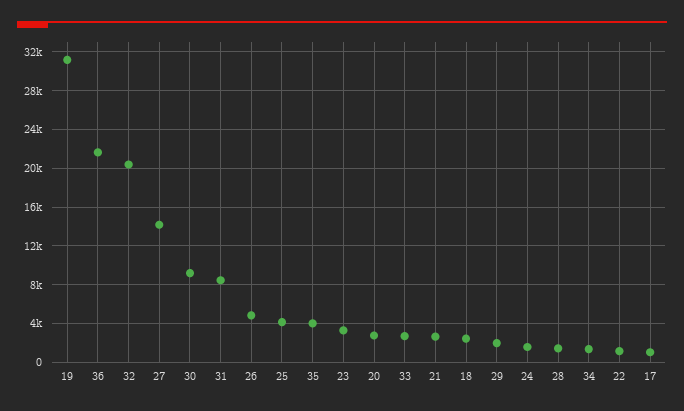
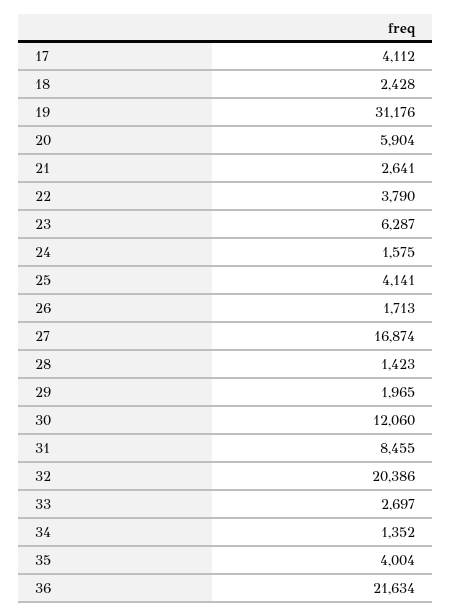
  {
    "19": 31176,
    "36": 21634,
    "32": 20386,
-   "27": 14000,
+   "27": 16874,
-   "30": 9000,
+   "30": 12060,
    "31": 8455,
-   "26": 5000,
+   "26": 1713,
    "25": 4141,
    "35": 4004,
-   "23": 3000,
+   "23": 6287,
-   "20": 3000,
+   "20": 5904,
    "33": 2697,
    "21": 2641,
    "18": 2428,
    "29": 1965,
    "24": 1575,
    "28": 1423,
    "34": 1352,
-   "22": 1000,
+   "22": 3790,
-   "17": 1000
+   "17": 4112
  }

